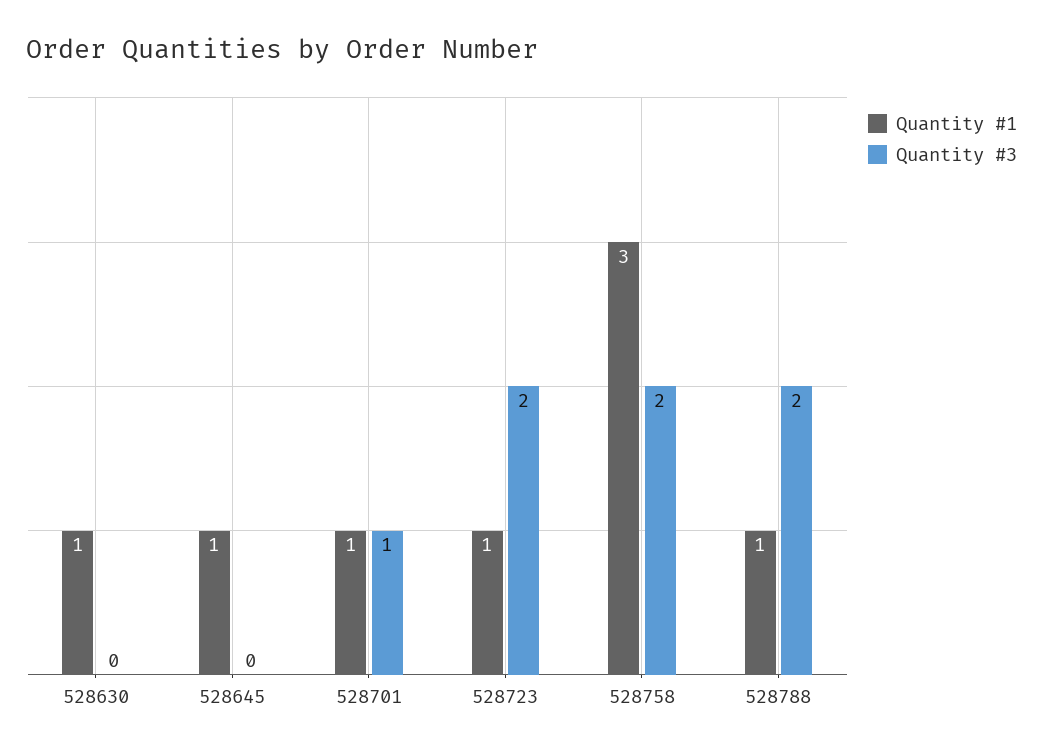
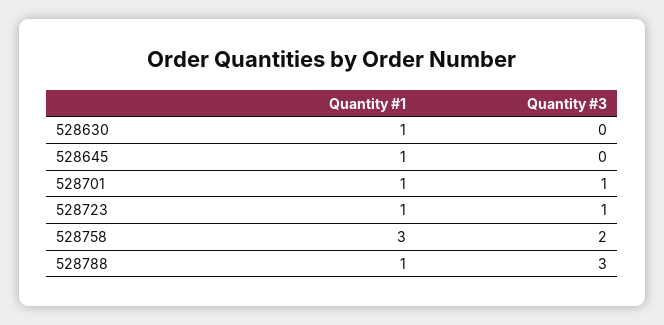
  {
    "Quantity #1": {
      "528630": 1,
      "528645": 1,
      "528701": 1,
      "528723": 1,
      "528758": 3,
      "528788": 1
    },
    "Quantity #3": {
      "528630": 0,
      "528645": 0,
      "528701": 1,
-     "528723": 2,
+     "528723": 1,
      "528758": 2,
-     "528788": 2
+     "528788": 3
    }
  }

